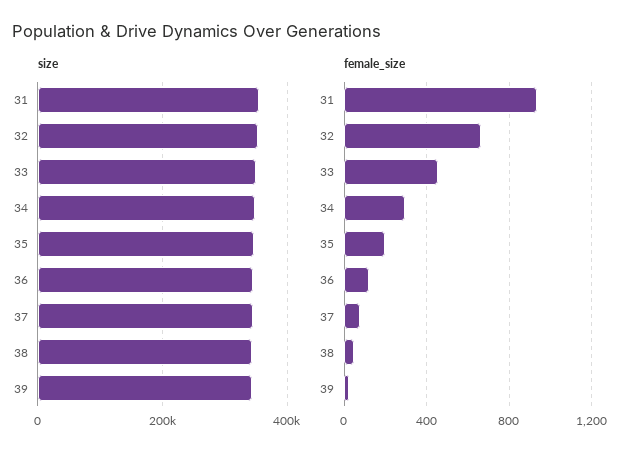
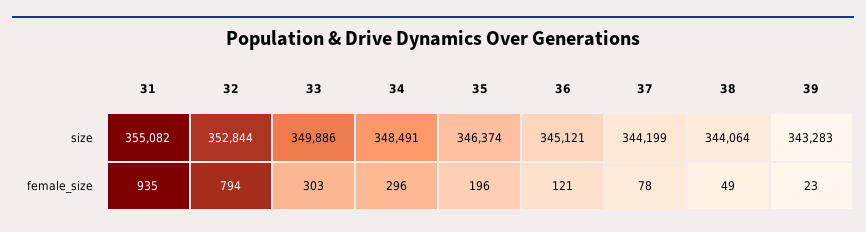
  {
    "size": {
      "31": 355082,
      "32": 352844,
      "33": 349886,
      "34": 348491,
      "35": 346374,
      "36": 345121,
      "37": 344199,
      "38": 344064,
      "39": 343283
    },
    "female_size": {
      "31": 935,
-     "32": 650,
+     "32": 794,
-     "33": 450,
+     "33": 303,
      "34": 296,
      "35": 196,
      "36": 121,
      "37": 78,
      "38": 49,
      "39": 23
    }
  }

